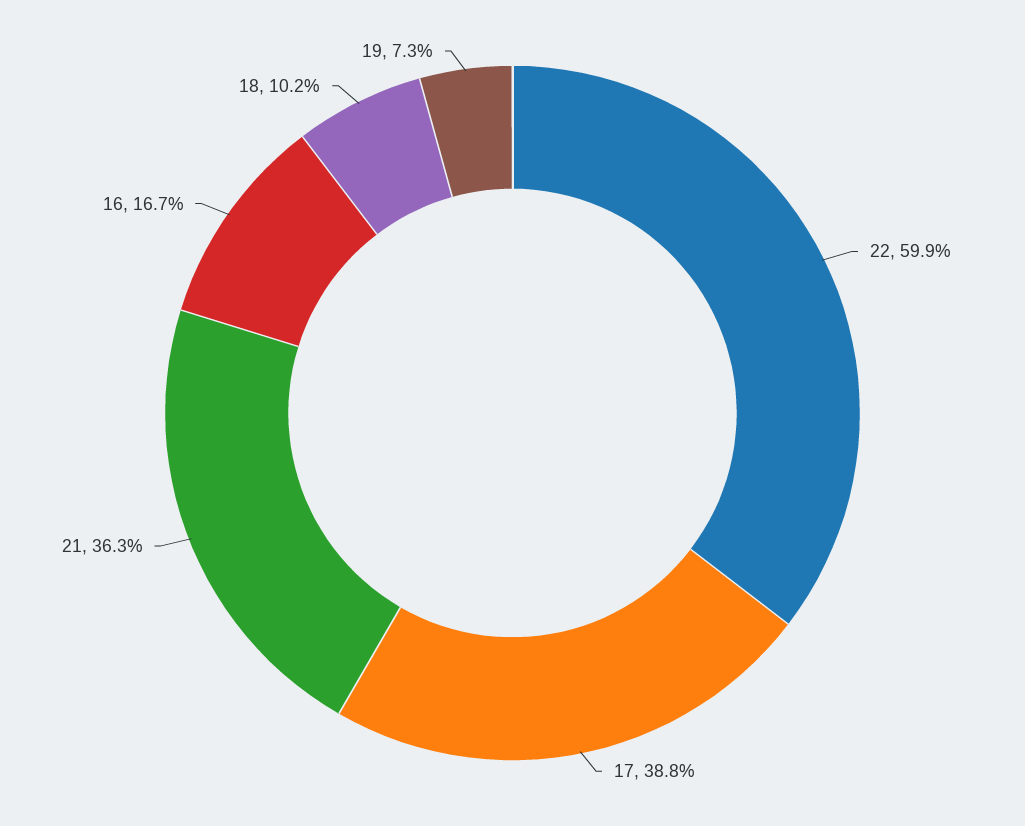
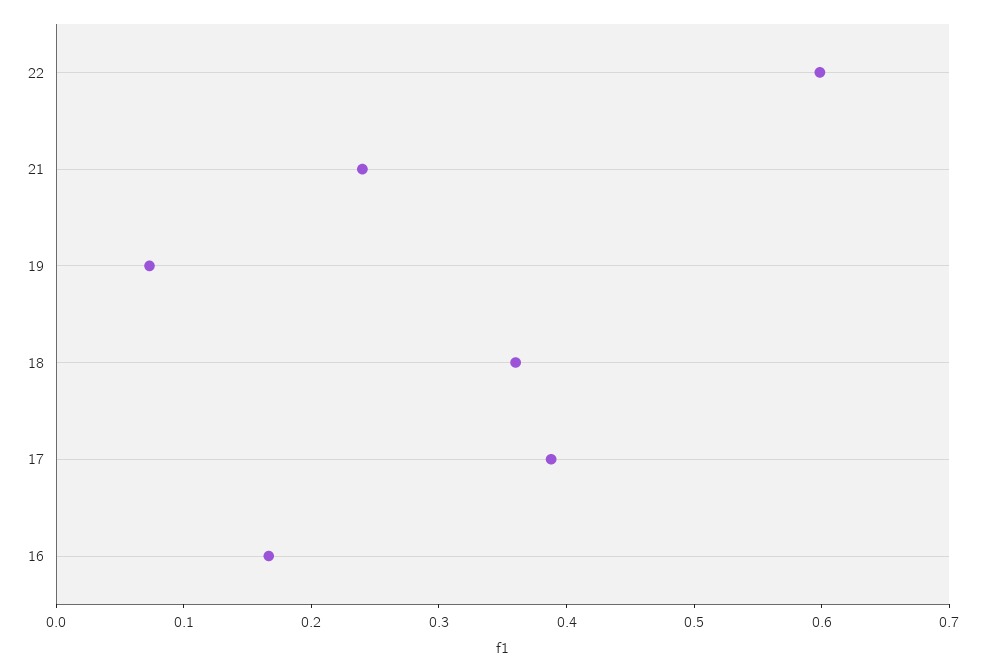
  {
    "22": 0.599,
    "17": 0.388,
-   "21": 0.363,
+   "21": 0.24,
    "16": 0.167,
-   "18": 0.102,
+   "18": 0.36,
    "19": 0.073
  }

